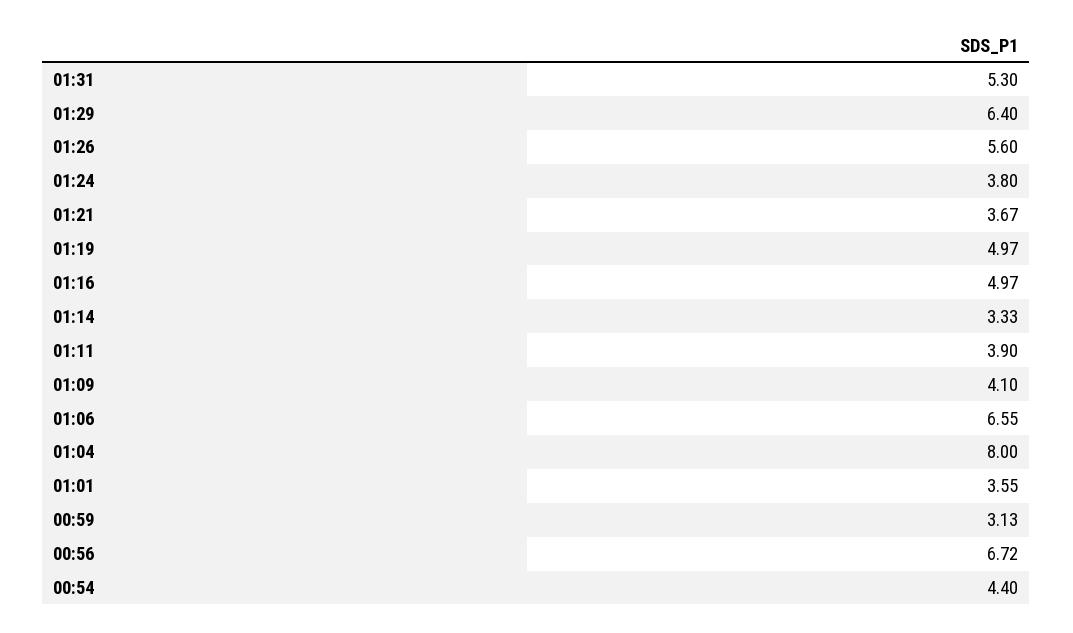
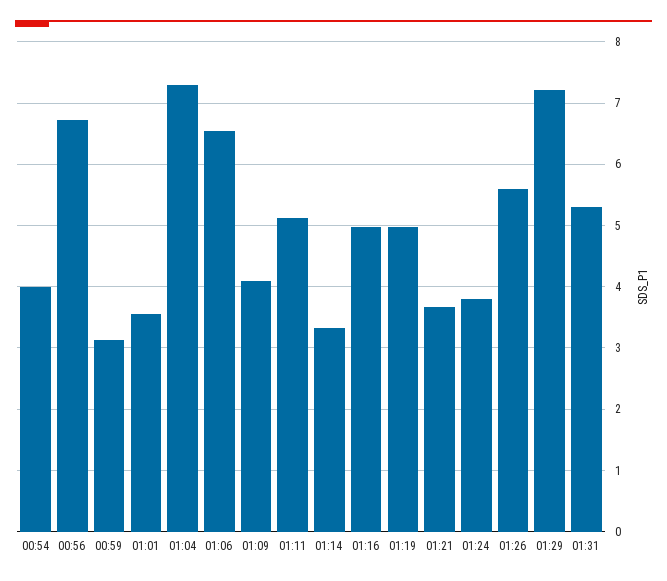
  {
    "01:31": 5.3,
-   "01:29": 6.4,
+   "01:29": 7.2,
    "01:26": 5.6,
    "01:24": 3.8,
    "01:21": 3.67,
    "01:19": 4.97,
    "01:16": 4.97,
    "01:14": 3.33,
-   "01:11": 3.9,
+   "01:11": 5.1,
    "01:09": 4.1,
    "01:06": 6.55,
-   "01:04": 8,
+   "01:04": 7.3,
    "01:01": 3.55,
    "00:59": 3.13,
    "00:56": 6.72,
-   "00:54": 4.4
+   "00:54": 4
  }

